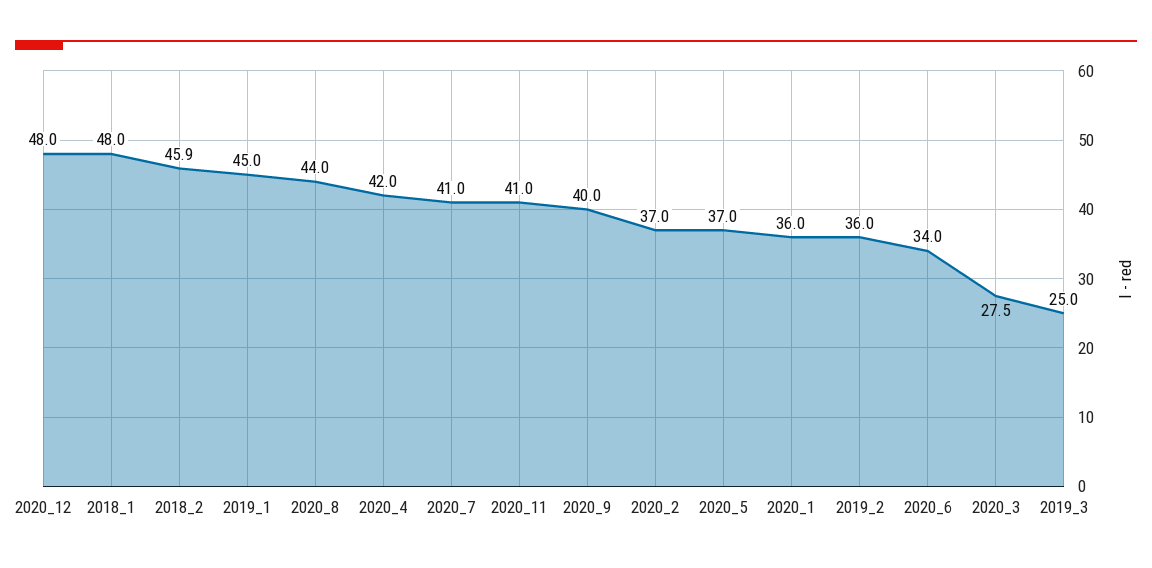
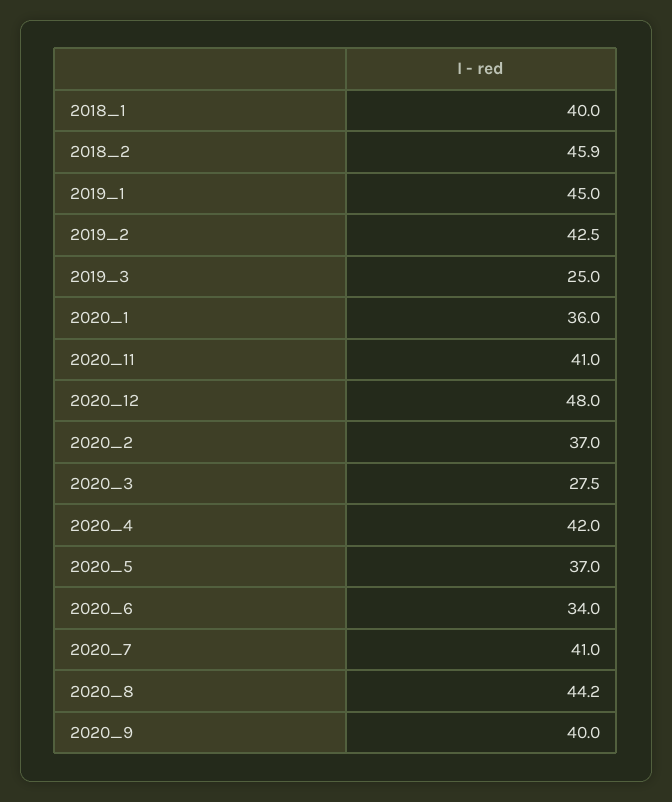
  {
    "2020_12": 48,
-   "2018_1": 48,
+   "2018_1": 40,
    "2018_2": 45.9,
    "2019_1": 45,
-   "2020_8": 44,
+   "2020_8": 44.2,
    "2020_4": 42,
    "2020_7": 41,
    "2020_11": 41,
    "2020_9": 40,
    "2020_2": 37,
    "2020_5": 37,
    "2020_1": 36,
-   "2019_2": 36,
+   "2019_2": 42.5,
    "2020_6": 34,
    "2020_3": 27.5,
    "2019_3": 25
  }

